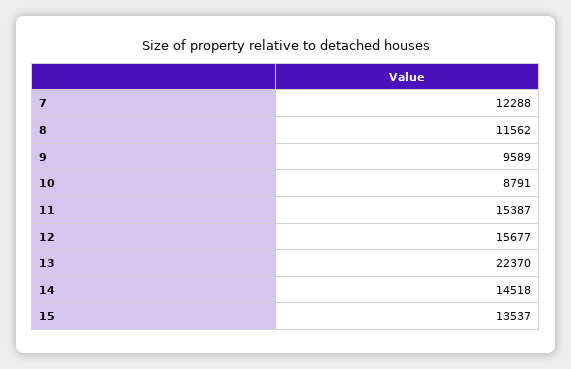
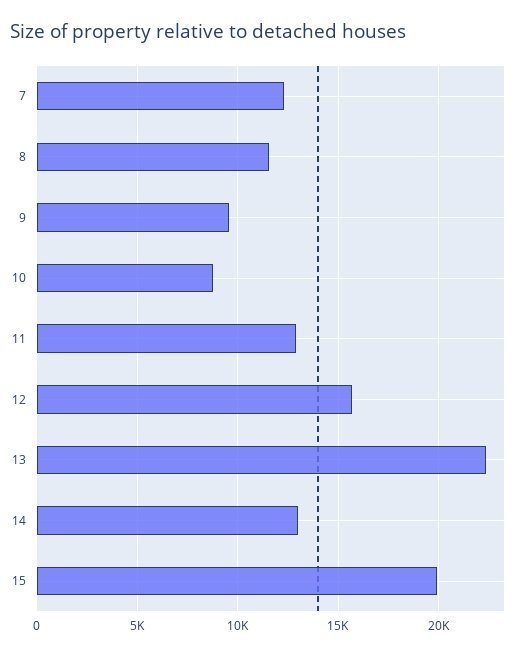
  {
    "7": 12288,
    "8": 11562,
    "9": 9589,
    "10": 8791,
-   "11": 15387,
+   "11": 13000,
    "12": 15677,
    "13": 22370,
-   "14": 14518,
+   "14": 13000,
-   "15": 13537
+   "15": 20000
  }

